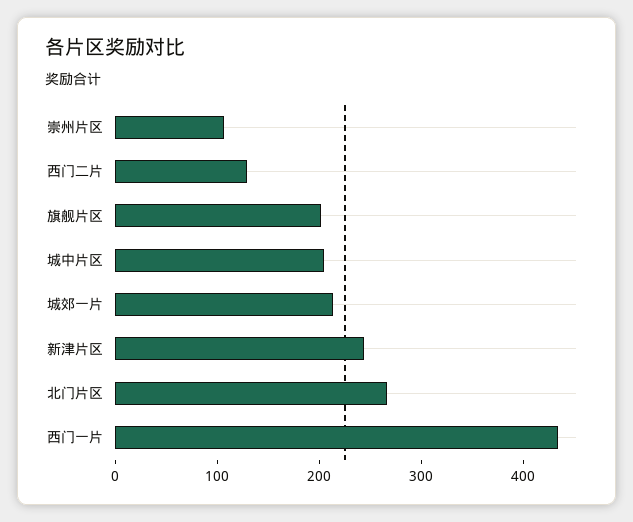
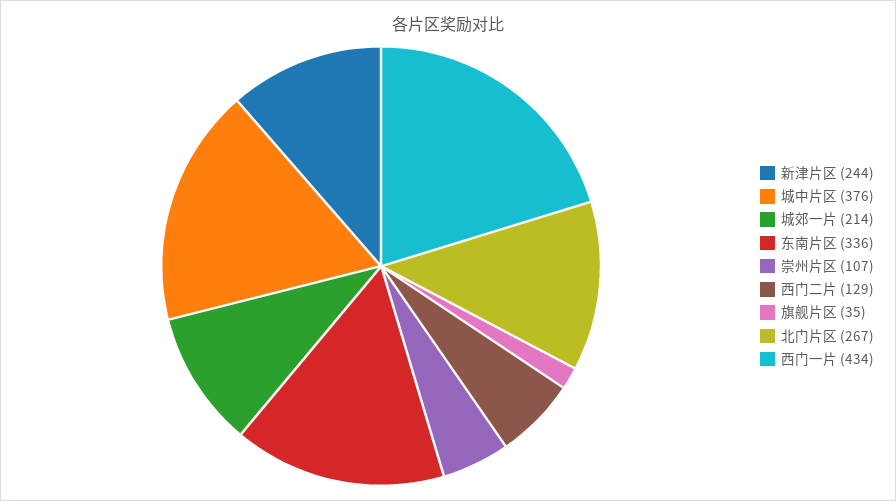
  {
    "崇州片区": 107,
    "西门二片": 129,
-   "旗舰片区": 200,
+   "旗舰片区": 35,
-   "城中片区": 200,
+   "城中片区": 376,
    "城郊一片": 214,
    "新津片区": 244,
    "北门片区": 267,
-   "西门一片": 434
+   "西门一片": 434,
+   "东南片区": 336
  }

